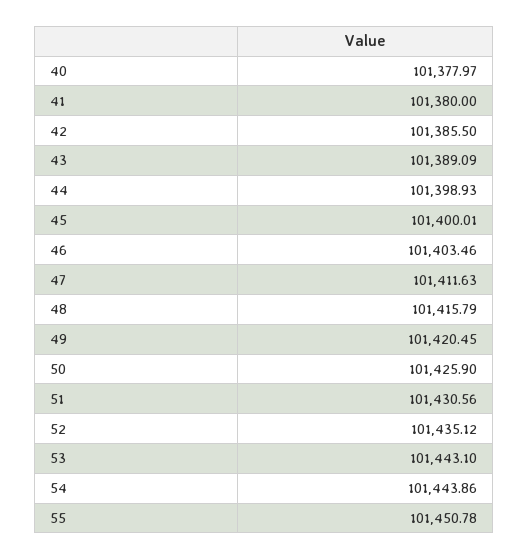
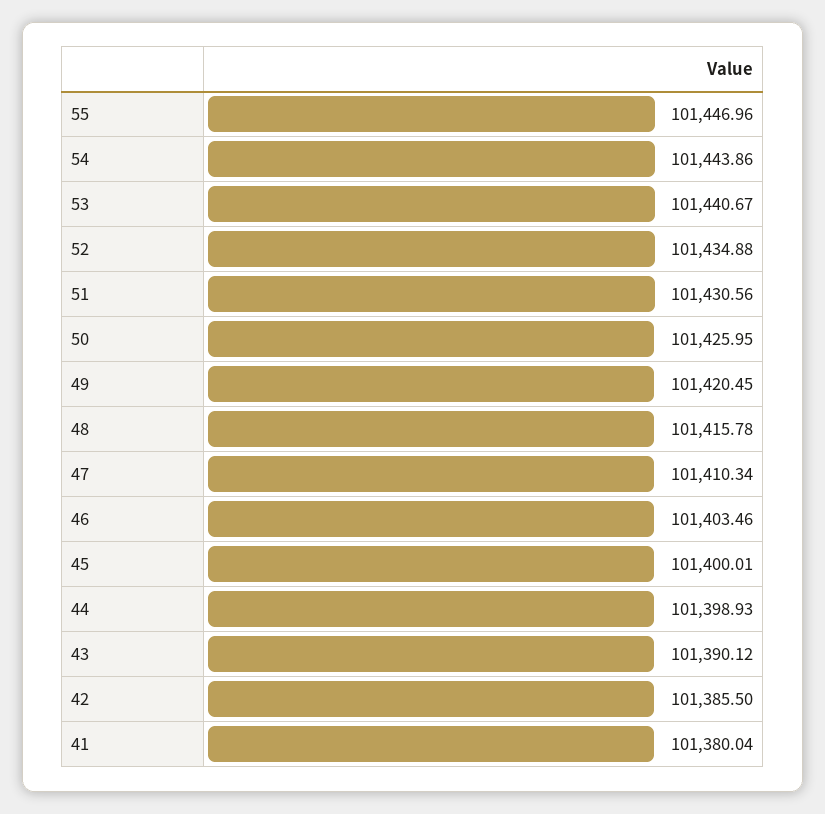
  {
-   "40": 101377.97,
-   "41": 101380,
+   "41": 101380.04,
    "42": 101385.5,
-   "43": 101389.09,
+   "43": 101390.12,
    "44": 101398.93,
    "45": 101400.01,
    "46": 101403.46,
-   "47": 101411.63,
+   "47": 101410.34,
-   "48": 101415.79,
+   "48": 101415.78,
    "49": 101420.45,
-   "50": 101425.9,
+   "50": 101425.95,
    "51": 101430.56,
-   "52": 101435.12,
+   "52": 101434.88,
-   "53": 101443.1,
+   "53": 101440.67,
    "54": 101443.86,
-   "55": 101450.78
+   "55": 101446.96
  }

